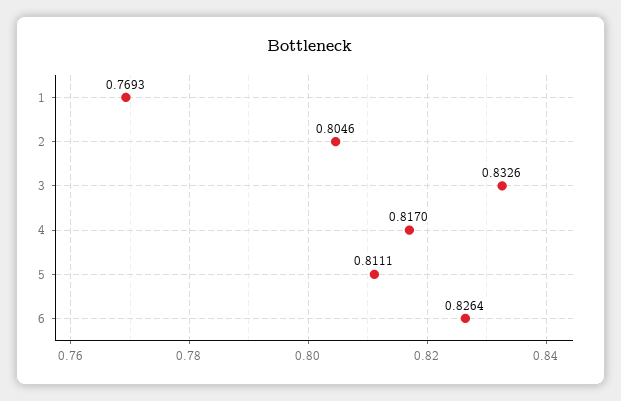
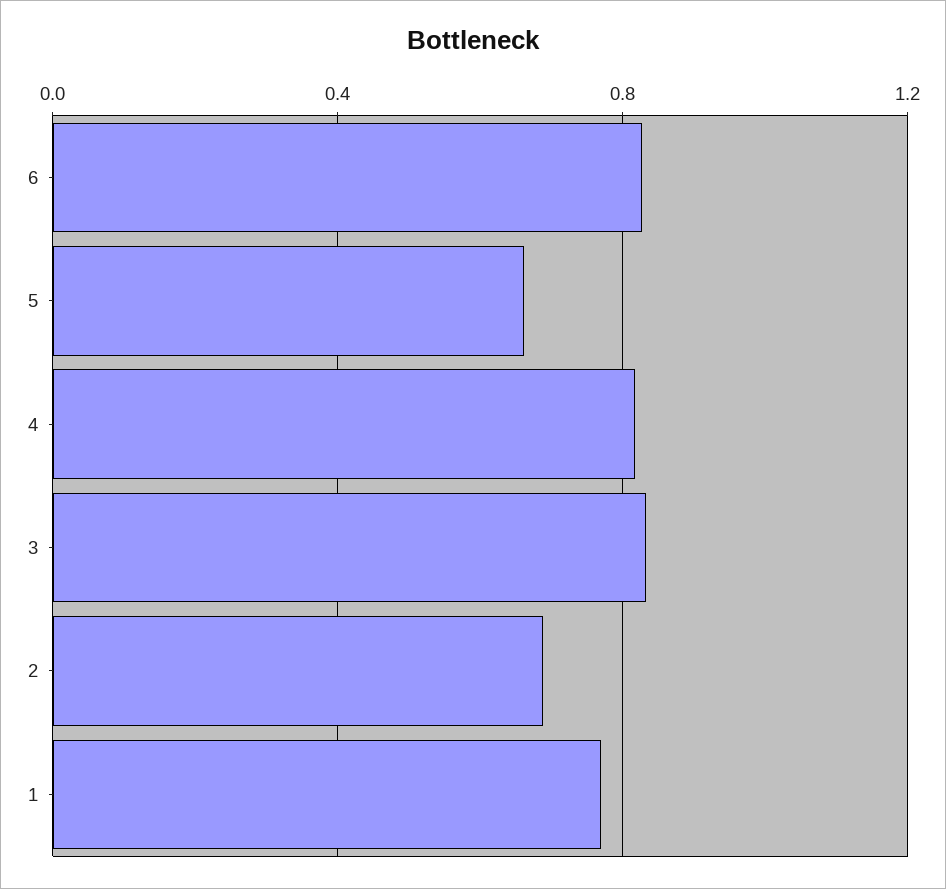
  {
    "1": 0.7693,
-   "2": 0.8046,
+   "2": 0.7,
    "3": 0.8326,
    "4": 0.817,
-   "5": 0.8111,
+   "5": 0.65,
    "6": 0.8264
  }

